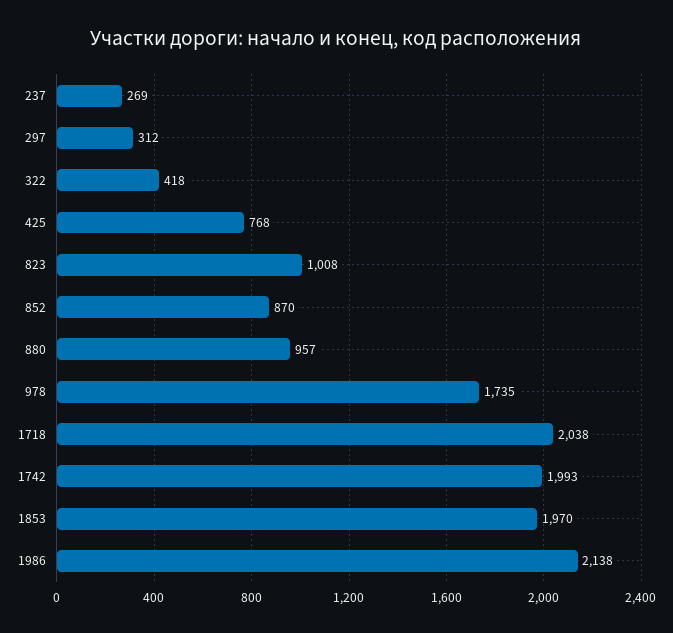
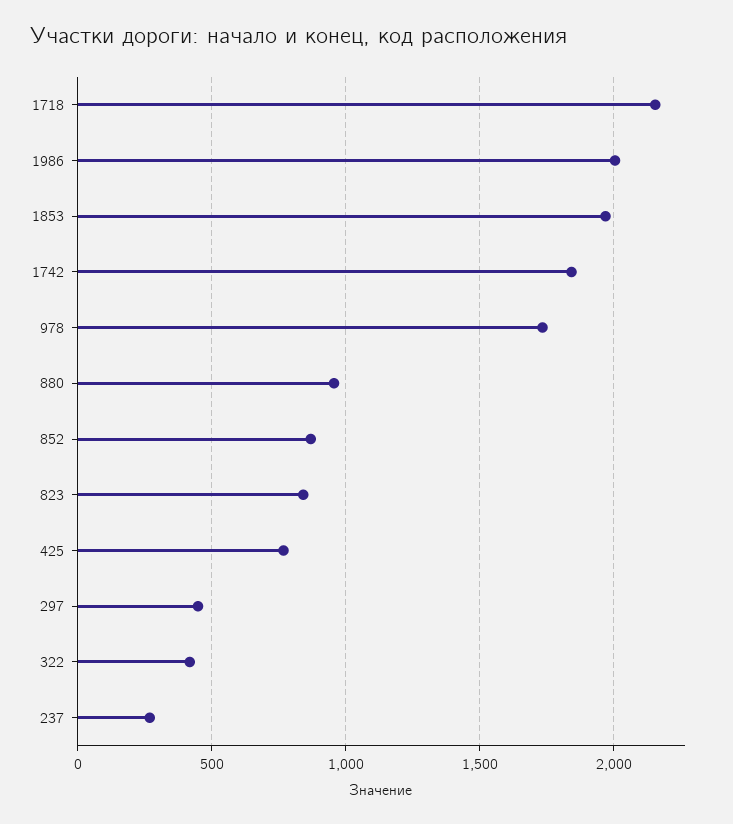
  {
    "237": 269,
-   "297": 312,
+   "297": 450,
    "322": 418,
    "425": 768,
-   "823": 1008,
+   "823": 850,
    "852": 870,
    "880": 957,
    "978": 1735,
-   "1718": 2038,
+   "1718": 2150,
-   "1742": 1993,
+   "1742": 1850,
    "1853": 1970,
-   "1986": 2138
+   "1986": 2000
  }

